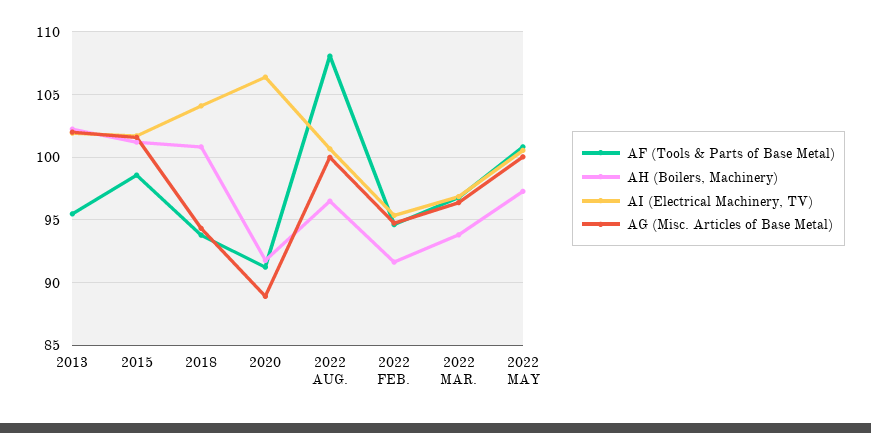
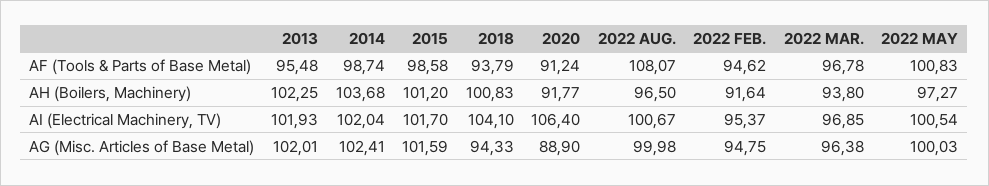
  {
    "AF (Tools & Parts of Base Metal)": {
      "2013": 95.48,
      "2015": 98.58,
      "2018": 93.79,
      "2020": 91.24,
      "2022 AUG.": 108.07,
      "2022 FEB.": 94.62,
      "2022 MAR.": 96.78,
-     "2022 MAY": 100.83
+     "2022 MAY": 100.83,
+     "2014": 98.74
    },
    "AH (Boilers, Machinery)": {
      "2013": 102.25,
      "2015": 101.2,
      "2018": 100.83,
      "2020": 91.77,
      "2022 AUG.": 96.5,
      "2022 FEB.": 91.64,
      "2022 MAR.": 93.8,
-     "2022 MAY": 97.27
+     "2022 MAY": 97.27,
+     "2014": 103.68
    },
    "AI (Electrical Machinery, TV)": {
      "2013": 101.93,
      "2015": 101.7,
      "2018": 104.1,
      "2020": 106.4,
      "2022 AUG.": 100.67,
      "2022 FEB.": 95.37,
      "2022 MAR.": 96.85,
-     "2022 MAY": 100.54
+     "2022 MAY": 100.54,
+     "2014": 102.04
    },
    "AG (Misc. Articles of Base Metal)": {
      "2013": 102.01,
      "2015": 101.59,
      "2018": 94.33,
      "2020": 88.9,
      "2022 AUG.": 99.98,
      "2022 FEB.": 94.75,
      "2022 MAR.": 96.38,
-     "2022 MAY": 100.03
+     "2022 MAY": 100.03,
+     "2014": 102.41
    }
  }

